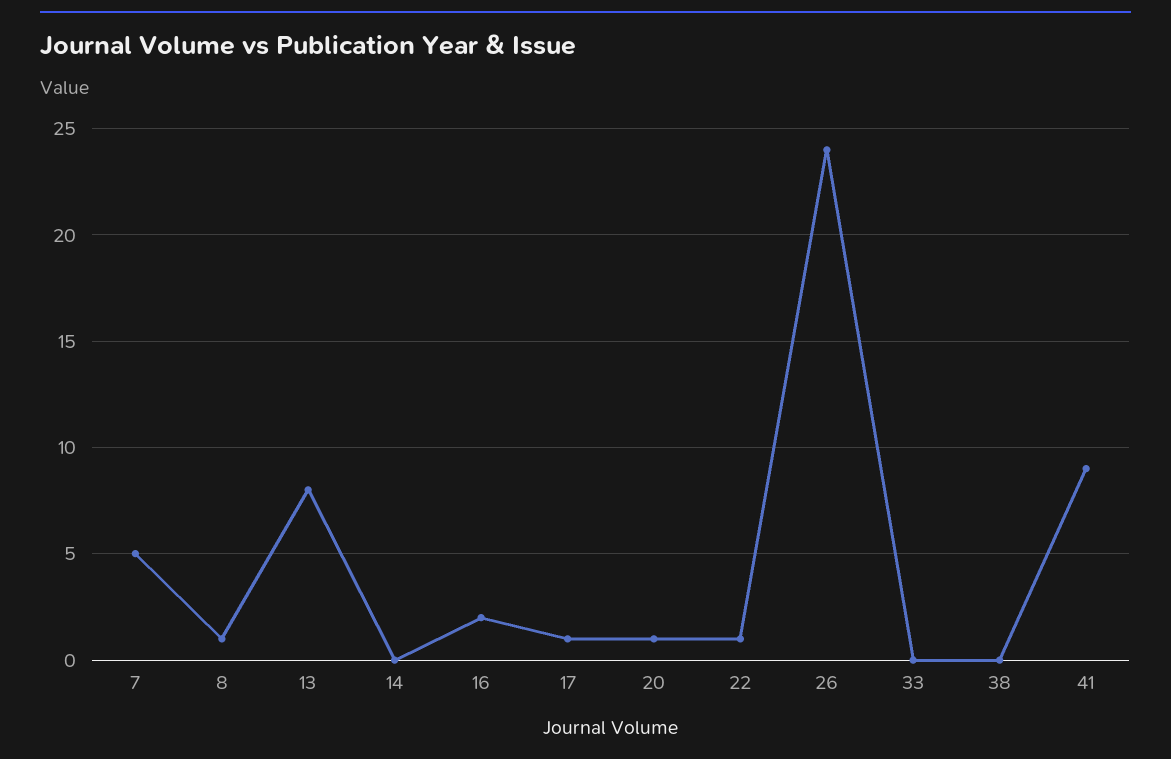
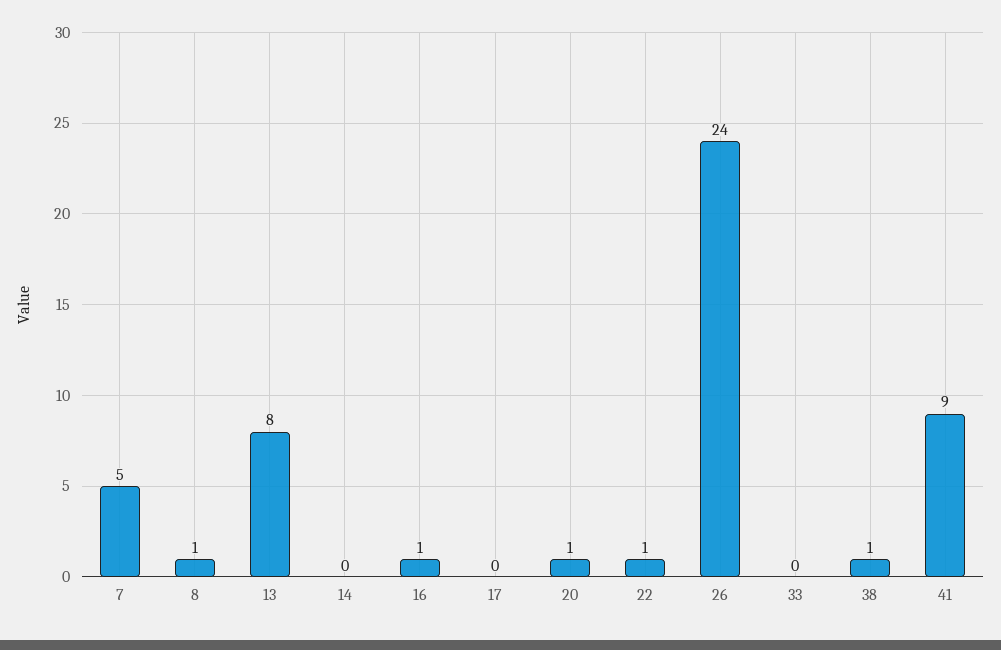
  {
    "7": 5,
    "8": 1,
    "13": 8,
    "14": 0,
-   "16": 2,
+   "16": 1,
-   "17": 1,
+   "17": 0,
    "20": 1,
    "22": 1,
    "26": 24,
    "33": 0,
-   "38": 0,
+   "38": 1,
    "41": 9
  }

